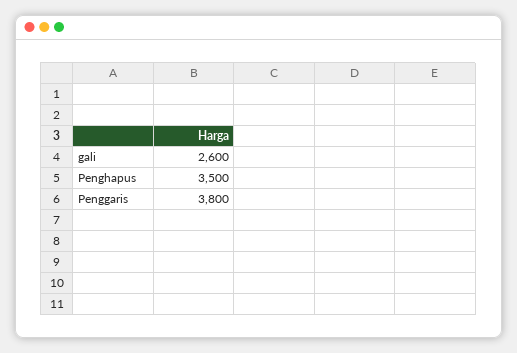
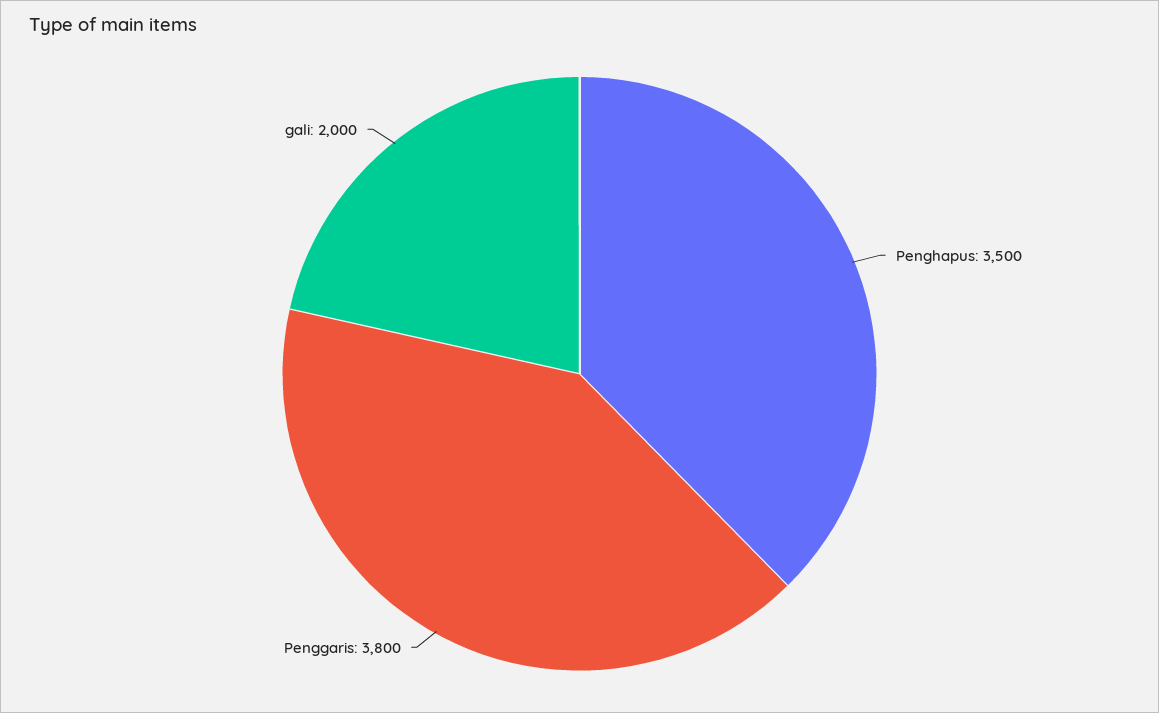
  {
-   "gali": 2600,
+   "gali": 2000,
    "Penghapus": 3500,
    "Penggaris": 3800
  }

